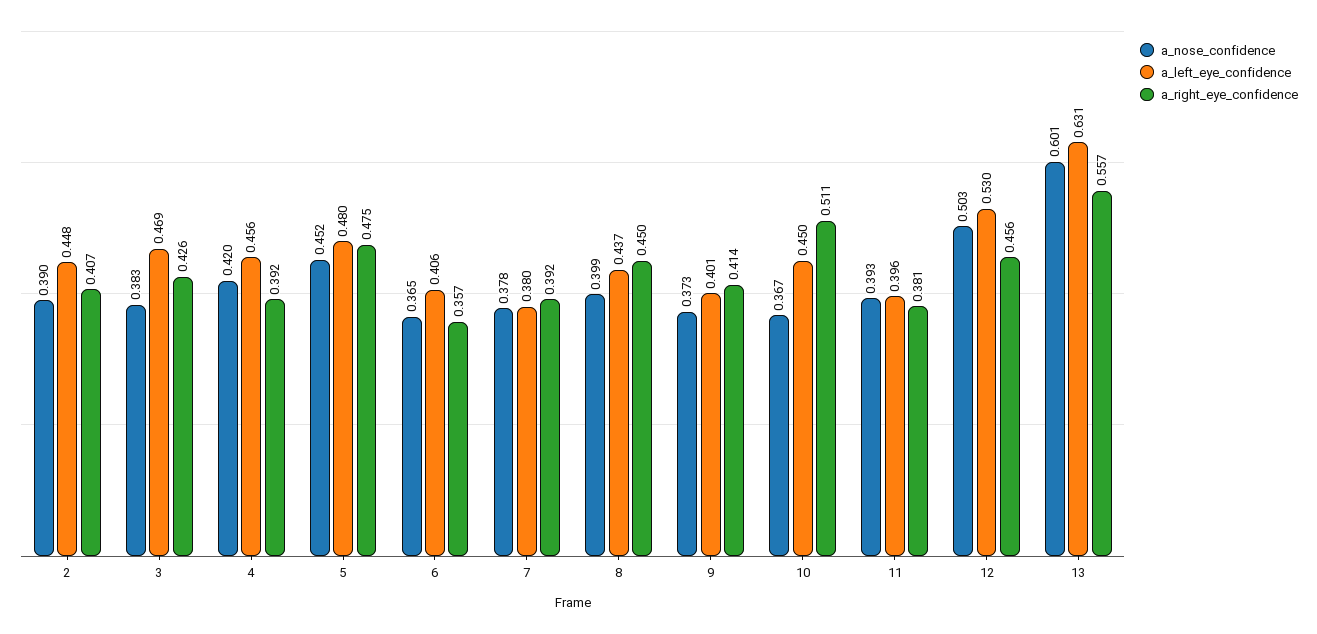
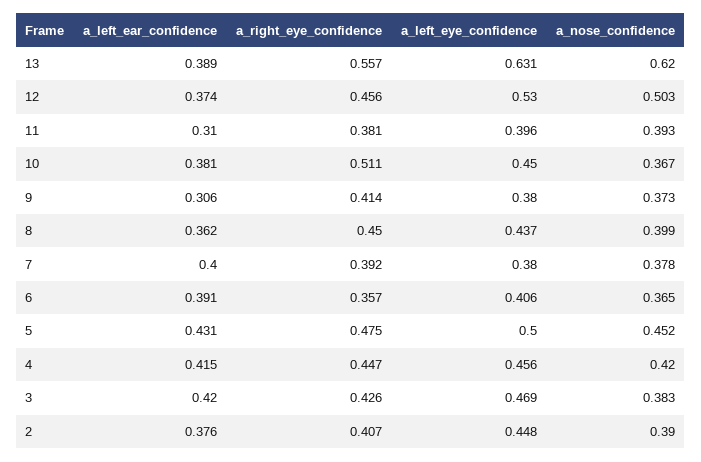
  {
    "a_nose_confidence": {
      "2": 0.39,
      "3": 0.383,
      "4": 0.42,
      "5": 0.452,
      "6": 0.365,
      "7": 0.378,
      "8": 0.399,
      "9": 0.373,
      "10": 0.367,
      "11": 0.393,
      "12": 0.503,
-     "13": 0.601
+     "13": 0.62
    },
    "a_left_eye_confidence": {
      "2": 0.448,
      "3": 0.469,
      "4": 0.456,
-     "5": 0.48,
+     "5": 0.5,
      "6": 0.406,
      "7": 0.38,
      "8": 0.437,
-     "9": 0.401,
+     "9": 0.38,
      "10": 0.45,
      "11": 0.396,
      "12": 0.53,
      "13": 0.631
    },
    "a_right_eye_confidence": {
      "2": 0.407,
      "3": 0.426,
-     "4": 0.392,
+     "4": 0.447,
      "5": 0.475,
      "6": 0.357,
      "7": 0.392,
      "8": 0.45,
      "9": 0.414,
      "10": 0.511,
      "11": 0.381,
      "12": 0.456,
      "13": 0.557
-   }
+   },
+   "a_left_ear_confidence": {
+     "13": 0.389,
+     "12": 0.374,
+     "11": 0.31,
+     "10": 0.381,
+     "9": 0.306,
+     "8": 0.362,
+     "7": 0.4,
+     "6": 0.391,
+     "5": 0.431,
+     "4": 0.415,
+     "3": 0.42,
+     "2": 0.376
+   }
  }

